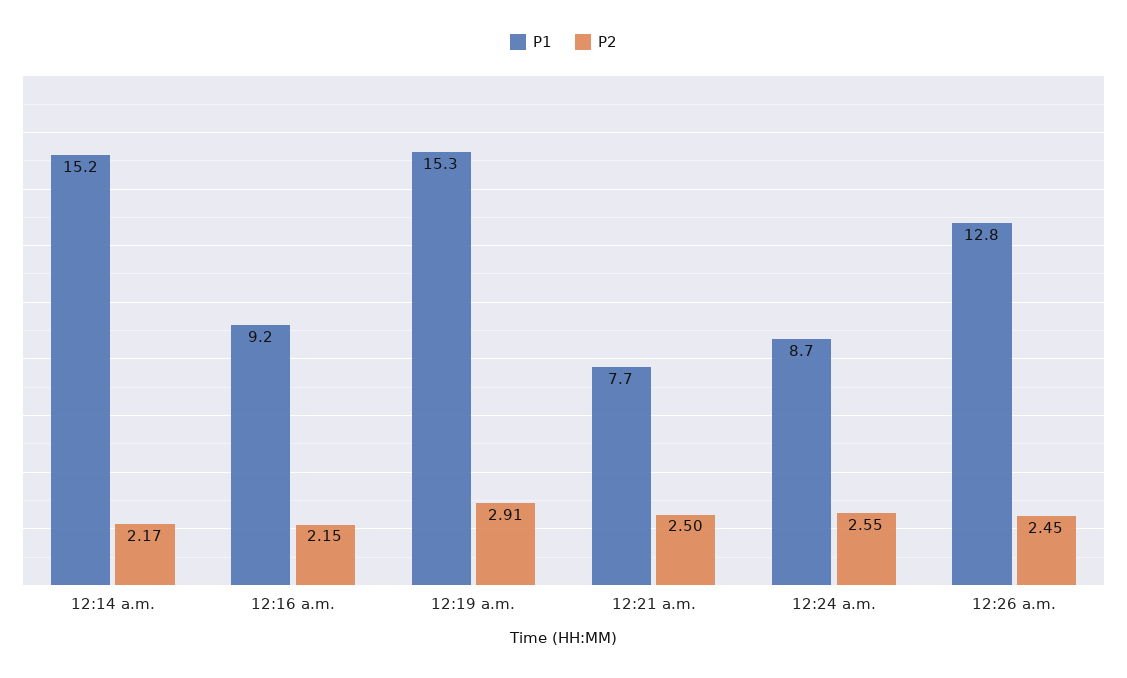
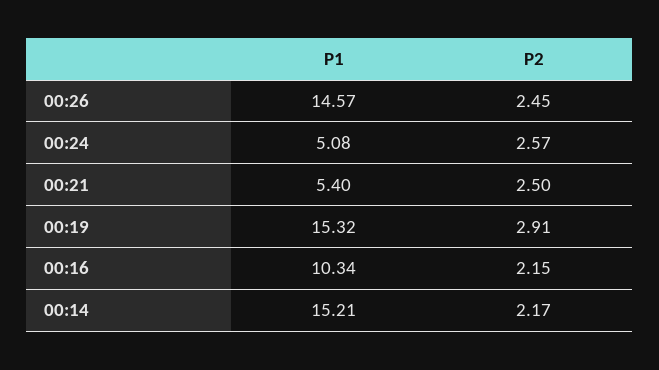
  {
    "P1": {
      "12:14 a.m.": 15.21,
-     "12:16 a.m.": 9.2,
+     "12:16 a.m.": 10.34,
      "12:19 a.m.": 15.32,
-     "12:21 a.m.": 7.7,
+     "12:21 a.m.": 5.4,
-     "12:24 a.m.": 8.7,
+     "12:24 a.m.": 5.08,
-     "12:26 a.m.": 12.8
+     "12:26 a.m.": 14.57
    },
    "P2": {
      "12:14 a.m.": 2.17,
      "12:16 a.m.": 2.15,
      "12:19 a.m.": 2.91,
      "12:21 a.m.": 2.5,
-     "12:24 a.m.": 2.55,
+     "12:24 a.m.": 2.57,
      "12:26 a.m.": 2.45
    }
  }

